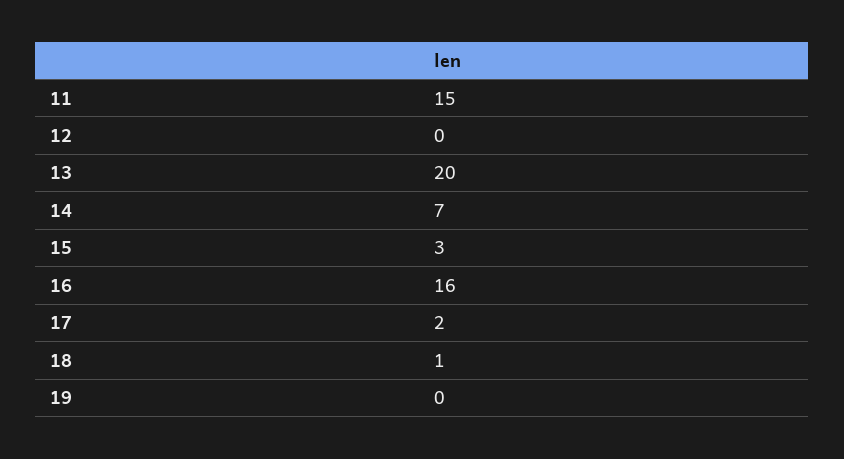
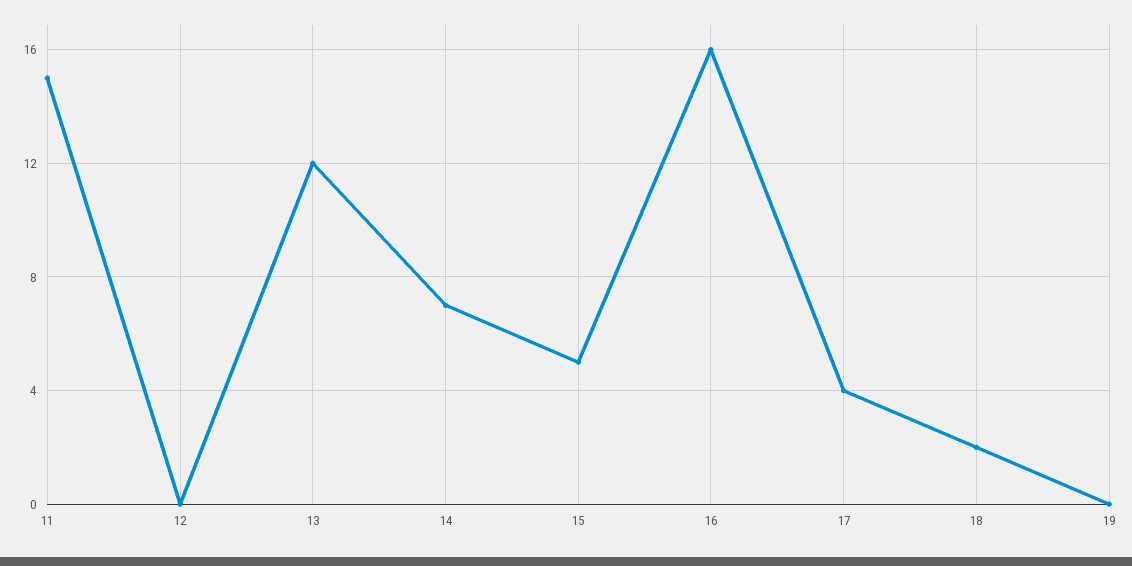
  {
    "11": 15,
    "12": 0,
-   "13": 20,
+   "13": 12,
    "14": 7,
-   "15": 3,
+   "15": 5,
    "16": 16,
-   "17": 2,
+   "17": 4,
-   "18": 1,
+   "18": 2,
    "19": 0
  }

